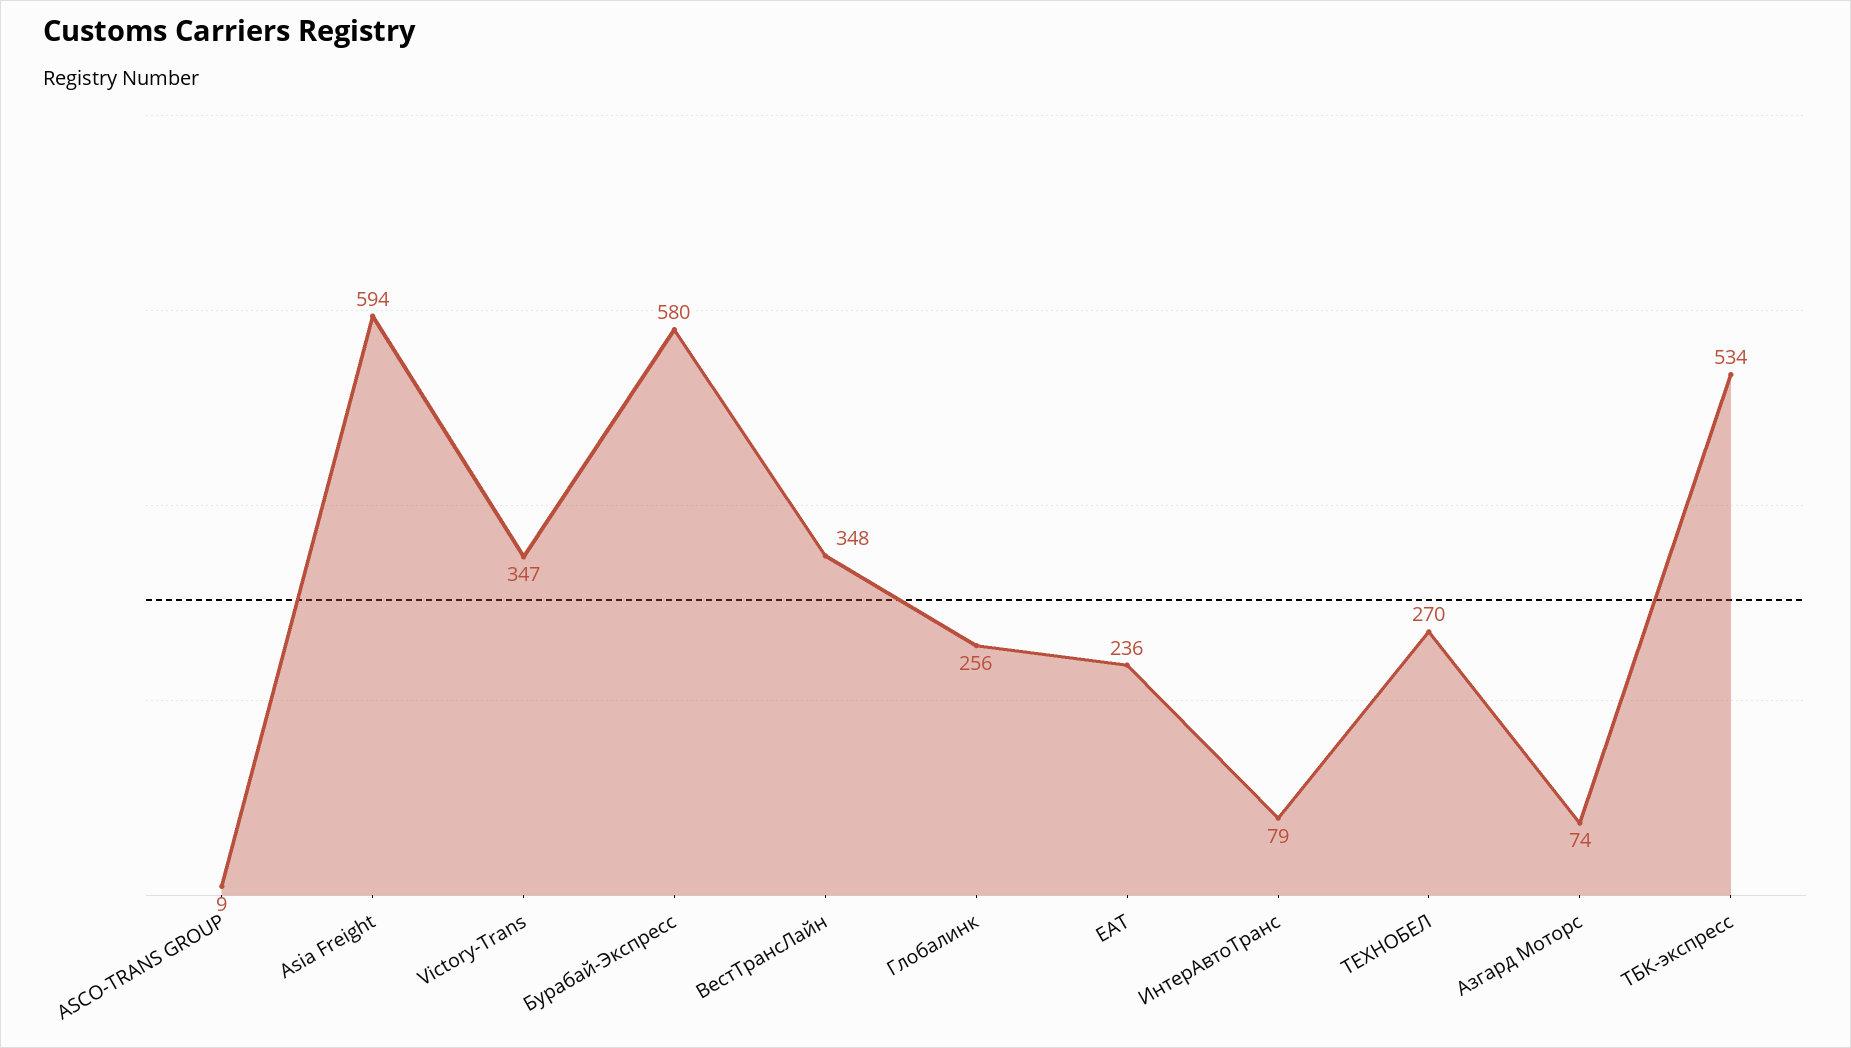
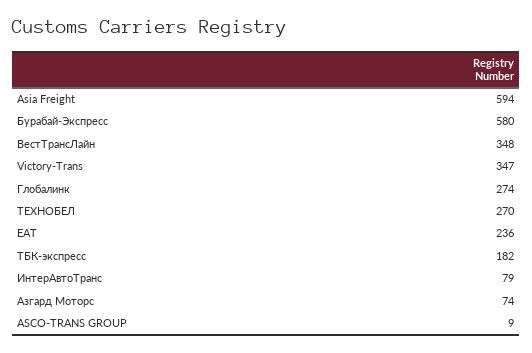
  {
    "ASCO-TRANS GROUP": 9,
    "Asia Freight": 594,
    "Victory-Trans": 347,
    "Бурабай-Экспресс": 580,
    "ВестТрансЛайн": 348,
-   "Глобалинк": 256,
+   "Глобалинк": 274,
    "ЕАТ": 236,
    "ИнтерАвтоТранс": 79,
    "ТЕХНОБЕЛ": 270,
    "Азгард Моторс": 74,
-   "ТБК-экспресс": 534
+   "ТБК-экспресс": 182
  }

